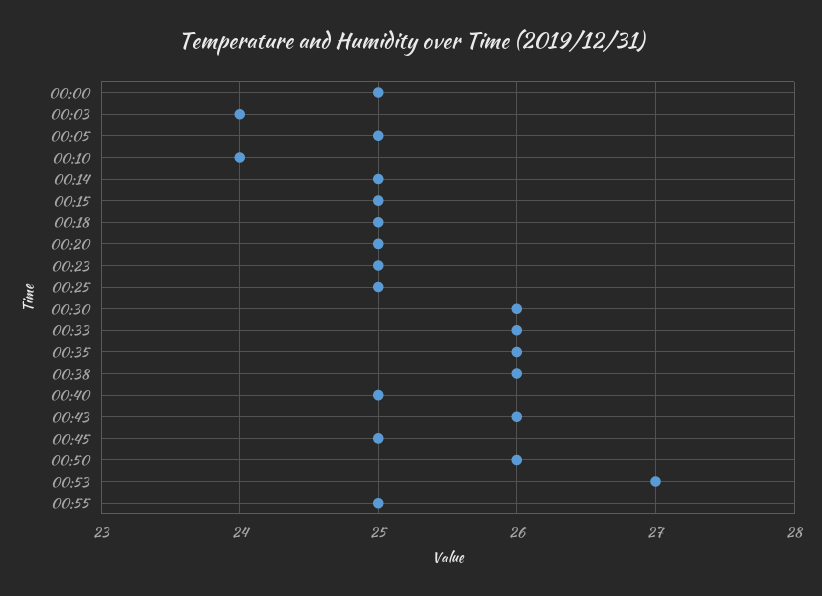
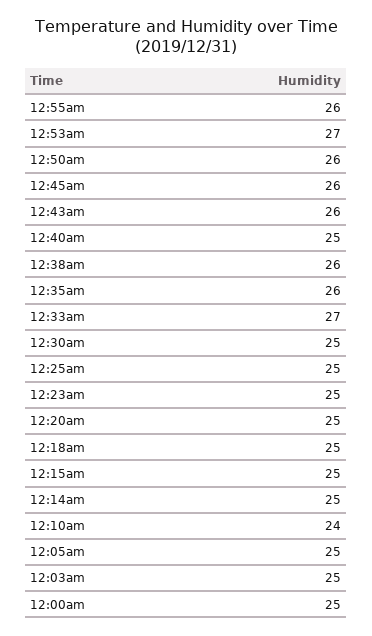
  {
    "00:00": 25,
-   "00:03": 24,
+   "00:03": 25,
    "00:05": 25,
    "00:10": 24,
    "00:14": 25,
    "00:15": 25,
    "00:18": 25,
    "00:20": 25,
    "00:23": 25,
    "00:25": 25,
-   "00:30": 26,
+   "00:30": 25,
-   "00:33": 26,
+   "00:33": 27,
    "00:35": 26,
    "00:38": 26,
    "00:40": 25,
    "00:43": 26,
-   "00:45": 25,
+   "00:45": 26,
    "00:50": 26,
    "00:53": 27,
-   "00:55": 25
+   "00:55": 26
  }

